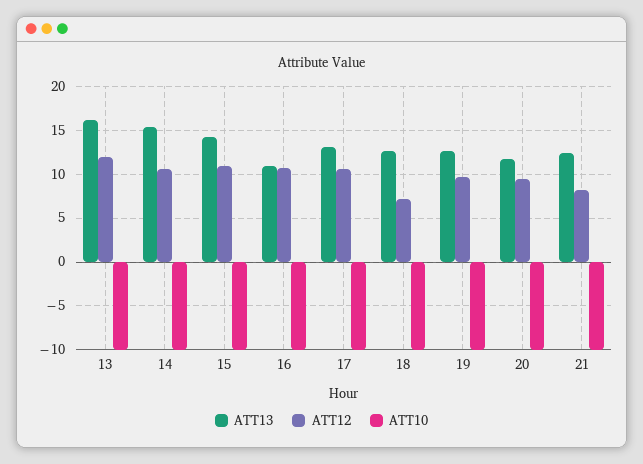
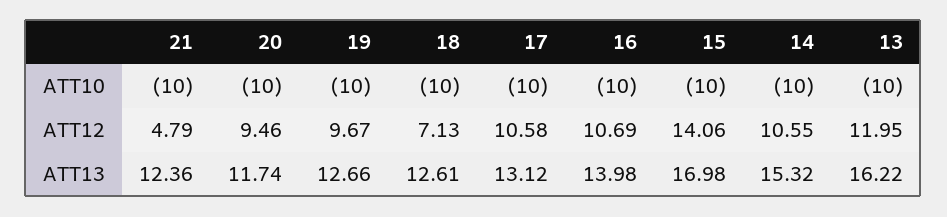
  {
    "ATT13": {
      "13": 16.22,
      "14": 15.32,
-     "15": 14,
+     "15": 16.98,
-     "16": 11,
+     "16": 13.98,
      "17": 13.12,
      "18": 12.61,
      "19": 12.66,
      "20": 11.74,
      "21": 12.36
    },
    "ATT12": {
      "13": 11.95,
      "14": 10.55,
-     "15": 11,
+     "15": 14.06,
      "16": 10.69,
      "17": 10.58,
      "18": 7.13,
      "19": 9.67,
      "20": 9.46,
-     "21": 8
+     "21": 4.79
    },
    "ATT10": {
      "13": -10,
      "14": -10,
      "15": -10,
      "16": -10,
      "17": -10,
      "18": -10,
      "19": -10,
      "20": -10,
      "21": -10
    }
  }

